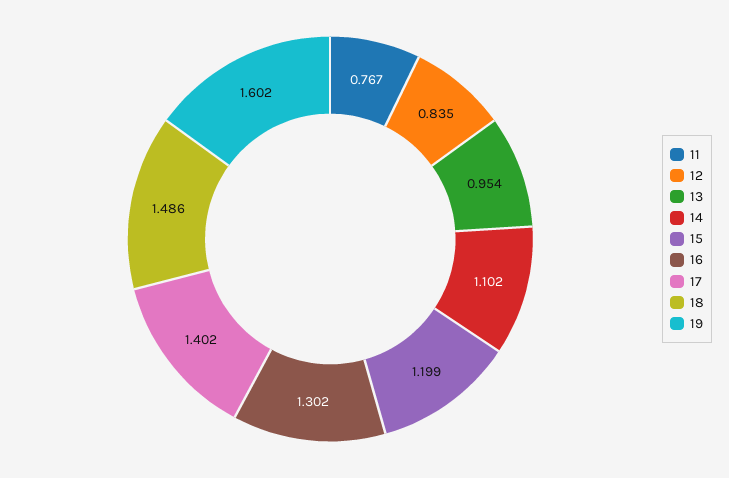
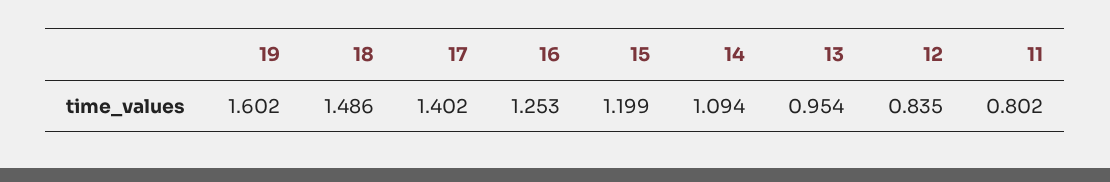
  {
-   "11": 0.767,
+   "11": 0.802,
    "12": 0.835,
    "13": 0.954,
-   "14": 1.102,
+   "14": 1.094,
    "15": 1.199,
-   "16": 1.302,
+   "16": 1.253,
    "17": 1.402,
    "18": 1.486,
    "19": 1.602
  }

